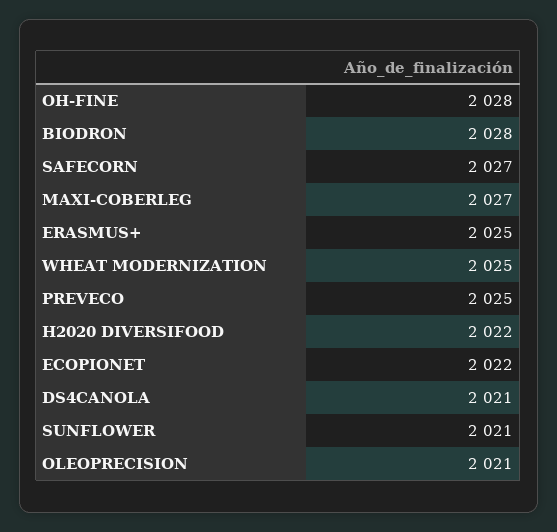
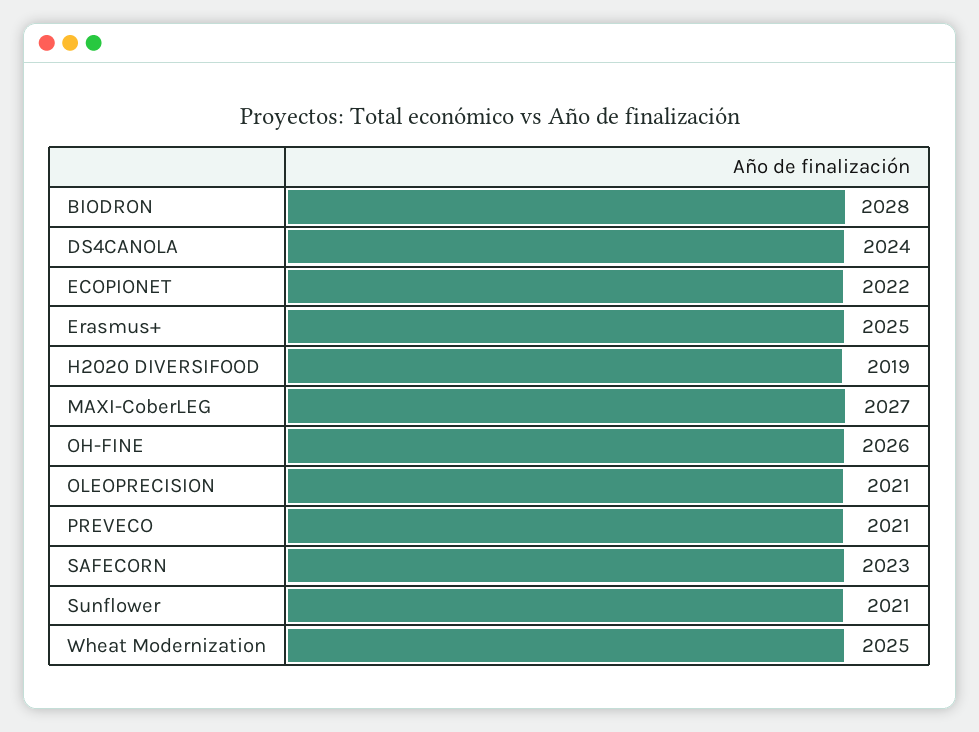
  {
-   "OH-FINE": 2028,
+   "OH-FINE": 2026,
    "BIODRON": 2028,
-   "SAFECORN": 2027,
+   "SAFECORN": 2023,
    "MAXI-COBERLEG": 2027,
    "ERASMUS+": 2025,
    "WHEAT MODERNIZATION": 2025,
-   "PREVECO": 2025,
+   "PREVECO": 2021,
-   "H2020 DIVERSIFOOD": 2022,
+   "H2020 DIVERSIFOOD": 2019,
    "ECOPIONET": 2022,
-   "DS4CANOLA": 2021,
+   "DS4CANOLA": 2024,
    "SUNFLOWER": 2021,
    "OLEOPRECISION": 2021
  }

